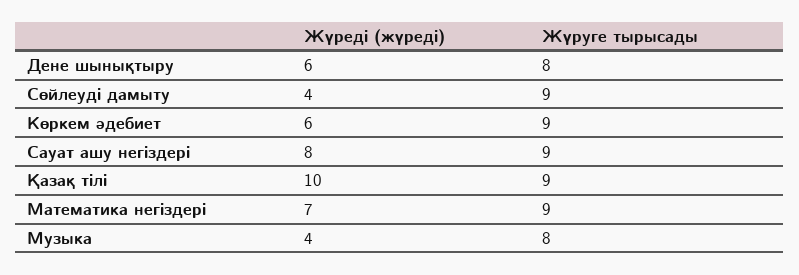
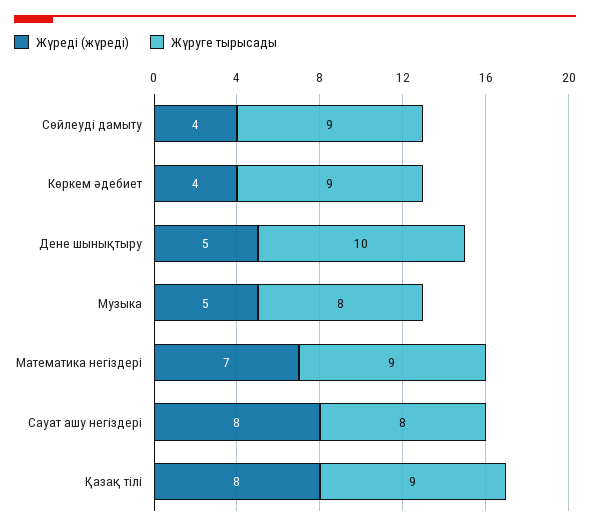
  {
    "Жүреді (жүреді)": {
-     "Дене шынықтыру": 6,
+     "Дене шынықтыру": 5,
      "Сөйлеуді дамыту": 4,
-     "Көркем әдебиет": 6,
+     "Көркем әдебиет": 4,
      "Сауат ашу негіздері": 8,
-     "Қазақ тілі": 10,
+     "Қазақ тілі": 8,
      "Математика негіздері": 7,
-     "Музыка": 4
+     "Музыка": 5
    },
    "Жүруге тырысады": {
-     "Дене шынықтыру": 8,
+     "Дене шынықтыру": 10,
      "Сөйлеуді дамыту": 9,
      "Көркем әдебиет": 9,
-     "Сауат ашу негіздері": 9,
+     "Сауат ашу негіздері": 8,
      "Қазақ тілі": 9,
      "Математика негіздері": 9,
      "Музыка": 8
    }
  }

